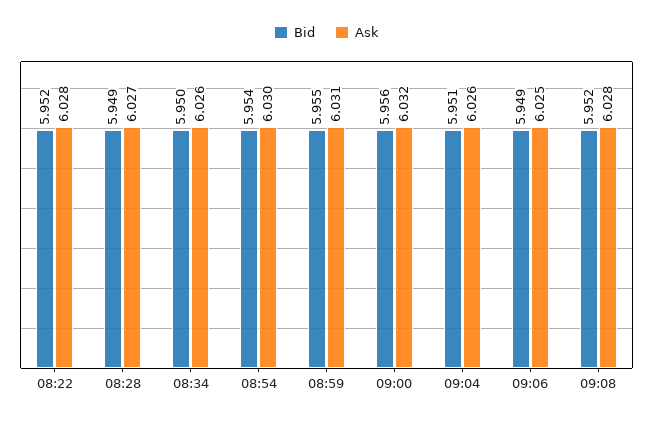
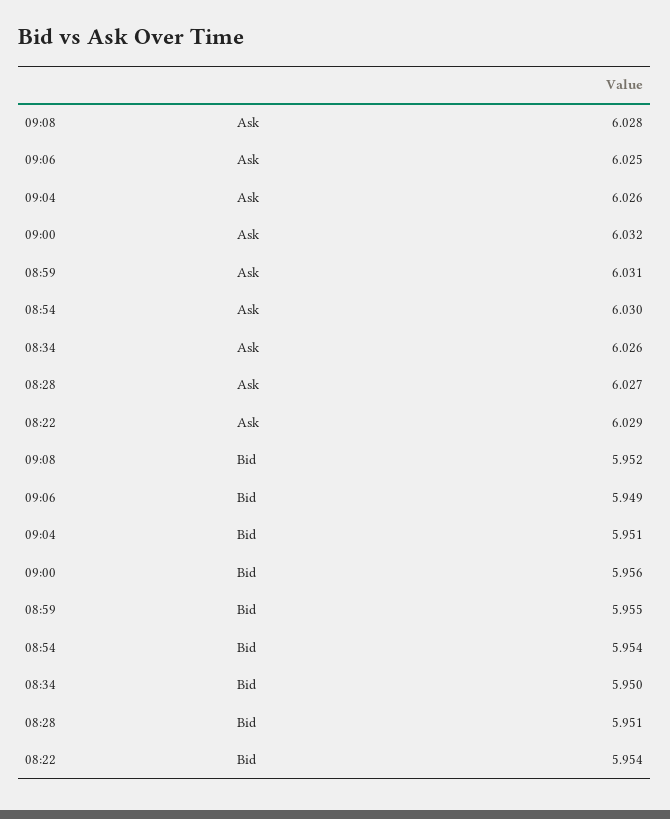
  {
    "Bid": {
-     "08:22": 5.952,
+     "08:22": 5.954,
-     "08:28": 5.949,
+     "08:28": 5.951,
      "08:34": 5.95,
      "08:54": 5.954,
      "08:59": 5.955,
      "09:00": 5.956,
      "09:04": 5.951,
      "09:06": 5.949,
      "09:08": 5.952
    },
    "Ask": {
-     "08:22": 6.028,
+     "08:22": 6.029,
      "08:28": 6.027,
      "08:34": 6.026,
      "08:54": 6.03,
      "08:59": 6.031,
      "09:00": 6.032,
      "09:04": 6.026,
      "09:06": 6.025,
      "09:08": 6.028
    }
  }

